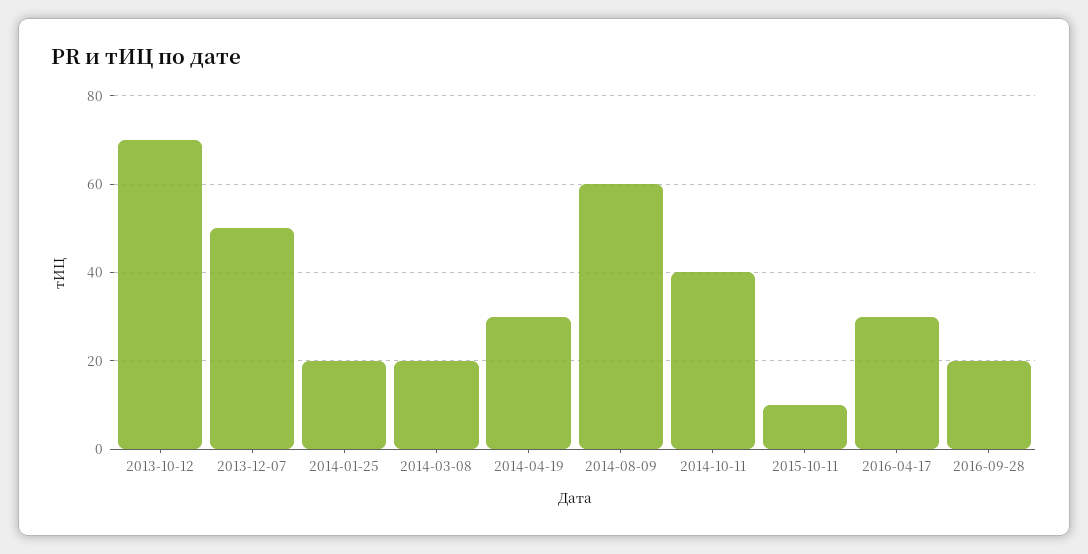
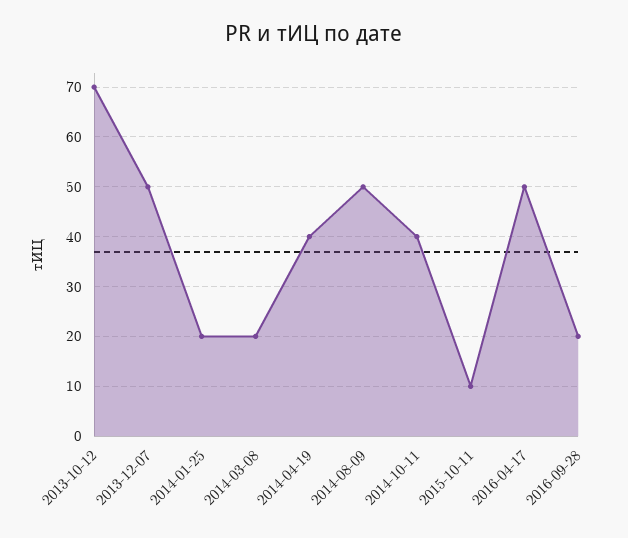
  {
    "2013-10-12": 70,
    "2013-12-07": 50,
    "2014-01-25": 20,
    "2014-03-08": 20,
-   "2014-04-19": 30,
+   "2014-04-19": 40,
-   "2014-08-09": 60,
+   "2014-08-09": 50,
    "2014-10-11": 40,
    "2015-10-11": 10,
-   "2016-04-17": 30,
+   "2016-04-17": 50,
    "2016-09-28": 20
  }

